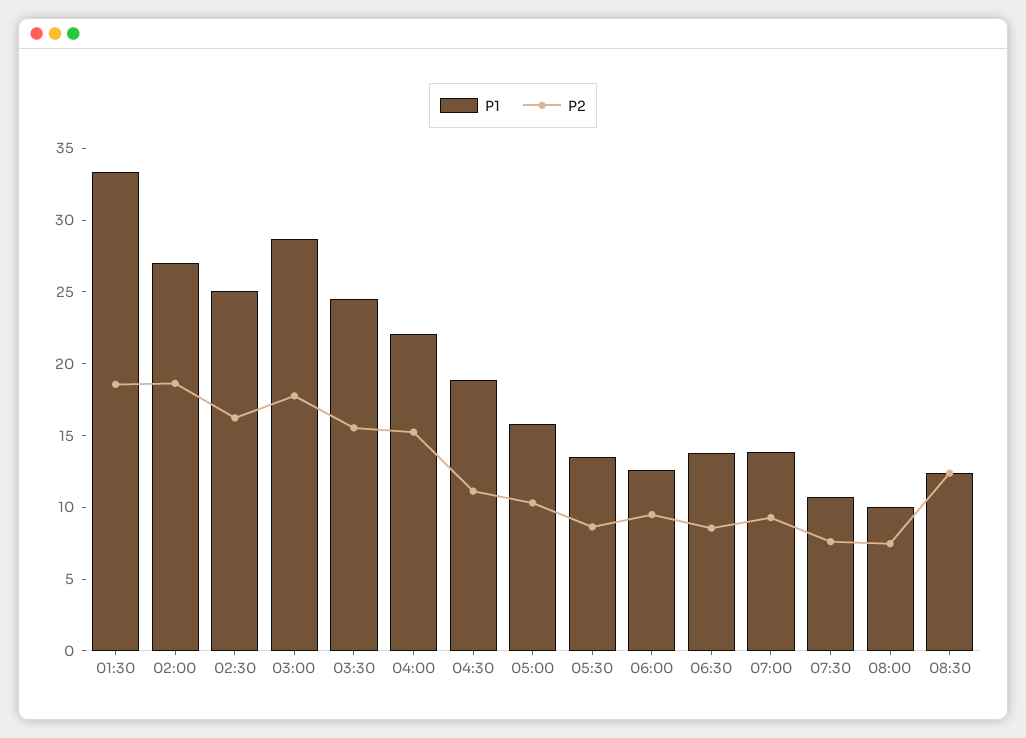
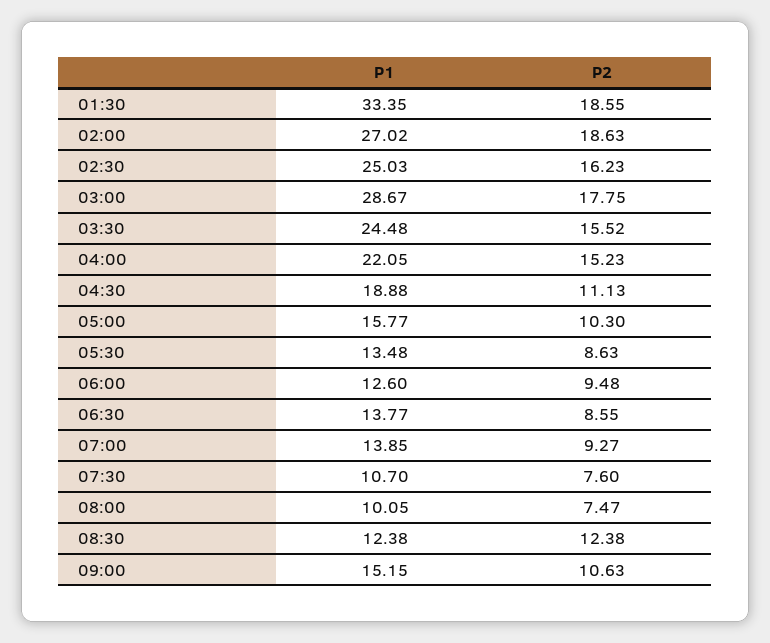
  {
    "P1": {
      "01:30": 33.35,
      "02:00": 27.02,
      "02:30": 25.03,
      "03:00": 28.67,
      "03:30": 24.48,
      "04:00": 22.05,
      "04:30": 18.88,
      "05:00": 15.77,
      "05:30": 13.48,
      "06:00": 12.6,
      "06:30": 13.77,
      "07:00": 13.85,
      "07:30": 10.7,
      "08:00": 10.05,
-     "08:30": 12.38
+     "08:30": 12.38,
+     "09:00": 15.15
    },
    "P2": {
      "01:30": 18.55,
      "02:00": 18.63,
      "02:30": 16.23,
      "03:00": 17.75,
      "03:30": 15.52,
      "04:00": 15.23,
      "04:30": 11.13,
      "05:00": 10.3,
      "05:30": 8.63,
      "06:00": 9.48,
      "06:30": 8.55,
      "07:00": 9.27,
      "07:30": 7.6,
      "08:00": 7.47,
-     "08:30": 12.38
+     "08:30": 12.38,
+     "09:00": 10.63
    }
  }

